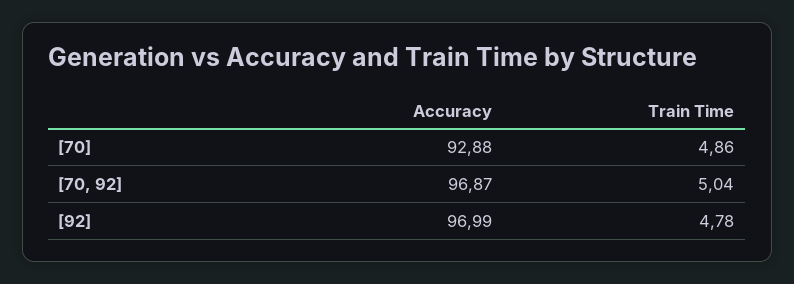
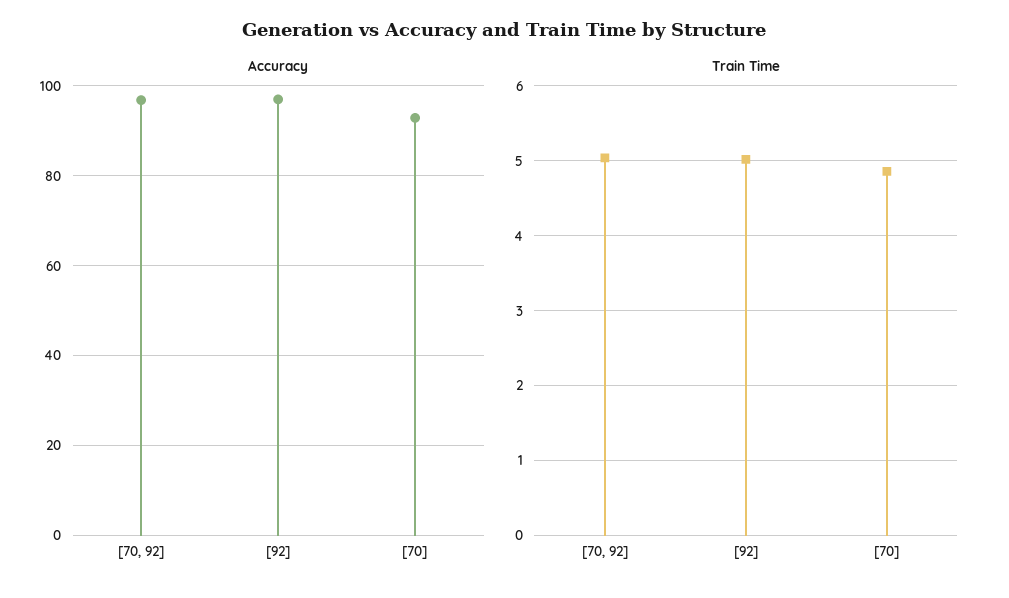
  {
    "Accuracy": {
      "[70]": 92.88,
      "[70, 92]": 96.87,
      "[92]": 96.99
    },
    "Train Time": {
      "[70]": 4.86,
      "[70, 92]": 5.04,
-     "[92]": 4.78
+     "[92]": 5
    }
  }

